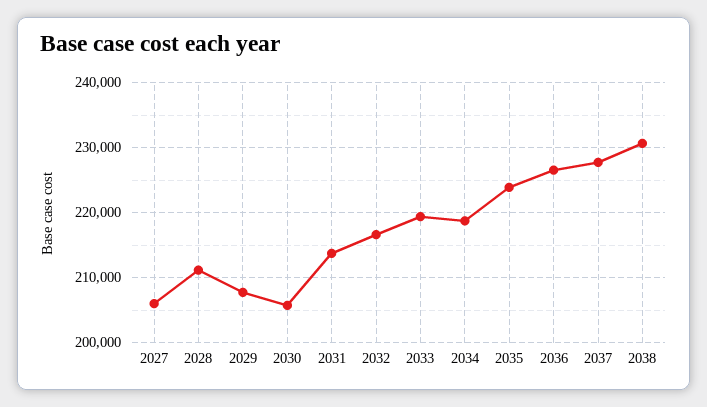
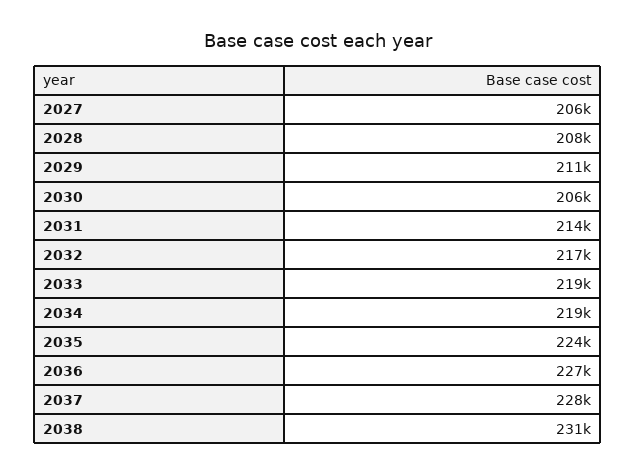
  {
    "2027": 206000,
-   "2028": 211000,
+   "2028": 208000,
-   "2029": 208000,
+   "2029": 211000,
    "2030": 206000,
    "2031": 214000,
    "2032": 217000,
    "2033": 219000,
    "2034": 219000,
    "2035": 224000,
    "2036": 227000,
    "2037": 228000,
    "2038": 231000
  }

